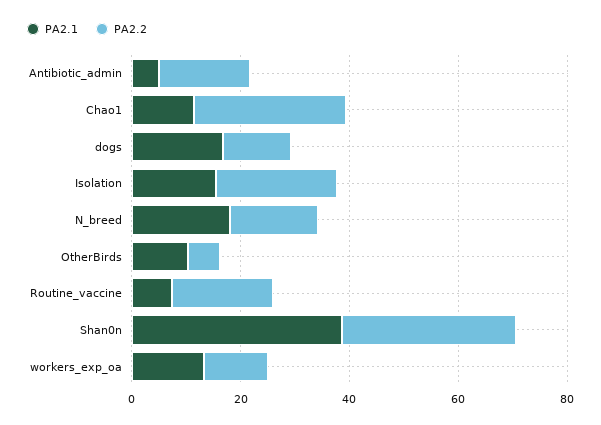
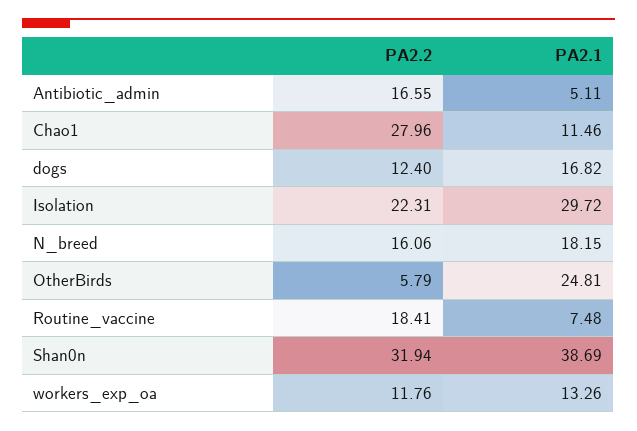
  {
    "PA2.1": {
      "Antibiotic_admin": 5.11,
      "Chao1": 11.46,
      "dogs": 16.82,
-     "Isolation": 15,
+     "Isolation": 29.72,
      "N_breed": 18.15,
-     "OtherBirds": 10,
+     "OtherBirds": 24.81,
      "Routine_vaccine": 7.48,
      "Shan0n": 38.69,
      "workers_exp_oa": 13.26
    },
    "PA2.2": {
      "Antibiotic_admin": 16.55,
      "Chao1": 27.96,
      "dogs": 12.4,
      "Isolation": 22.31,
      "N_breed": 16.06,
      "OtherBirds": 5.79,
      "Routine_vaccine": 18.41,
      "Shan0n": 31.94,
      "workers_exp_oa": 11.76
    }
  }

